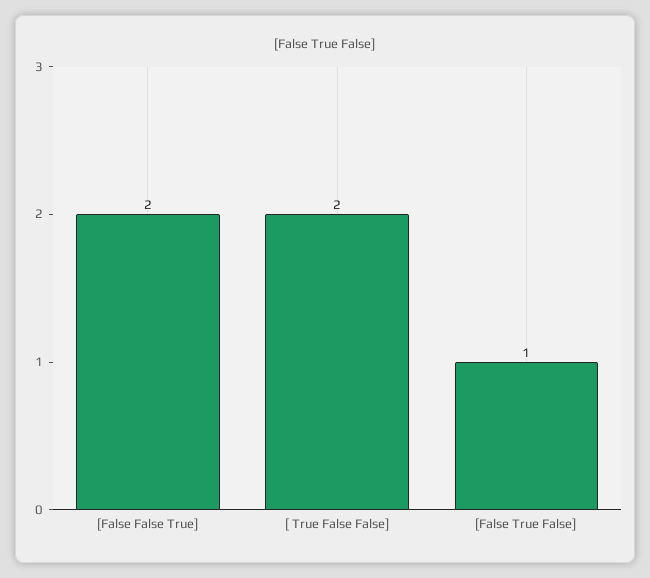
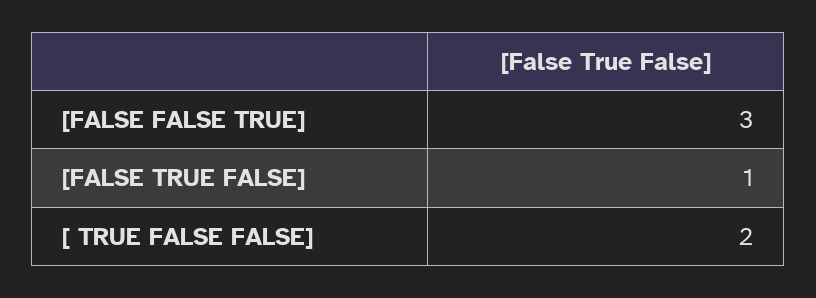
  {
-   "[False False True]": 2,
+   "[False False True]": 3,
    "[ True False False]": 2,
    "[False True False]": 1
  }

